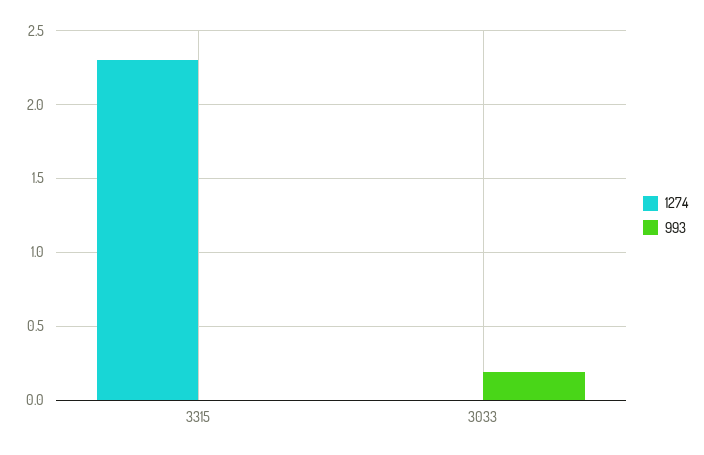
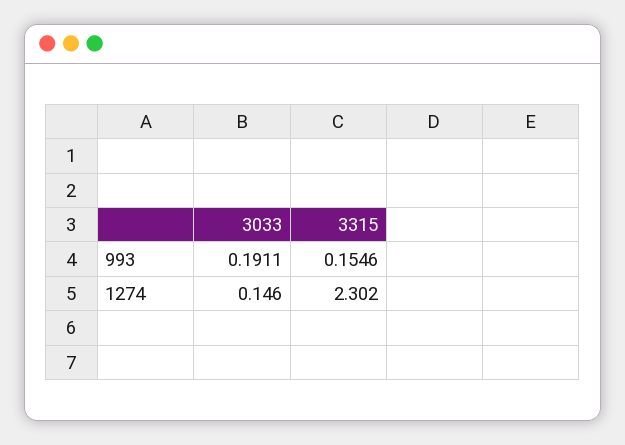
  {
    "1274": {
      "3315": 2.302,
-     "3033": 0
+     "3033": 0.146
    },
    "993": {
-     "3315": 0,
+     "3315": 0.1546,
      "3033": 0.1911
    }
  }

